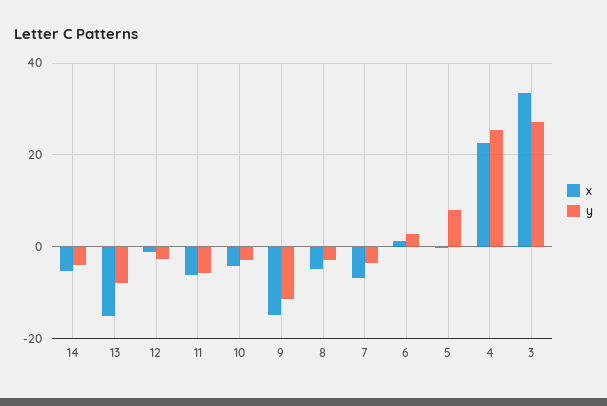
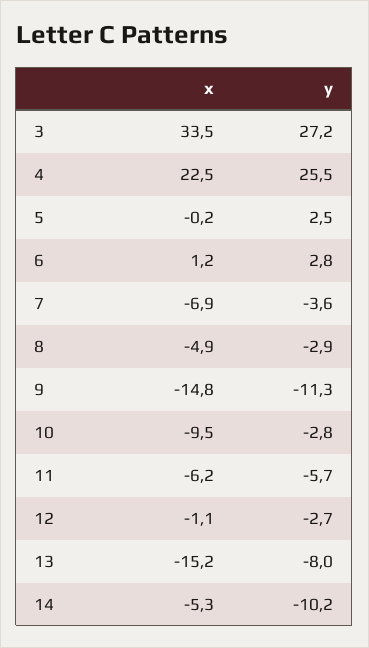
  {
    "x": {
      "14": -5.3,
      "13": -15.2,
      "12": -1.1,
      "11": -6.2,
-     "10": -4,
+     "10": -9.5,
      "9": -14.8,
      "8": -4.9,
      "7": -6.9,
      "6": 1.2,
      "5": -0.2,
      "4": 22.5,
      "3": 33.5
    },
    "y": {
-     "14": -4,
+     "14": -10.2,
      "13": -8,
      "12": -2.7,
      "11": -5.7,
      "10": -2.8,
      "9": -11.3,
      "8": -2.9,
      "7": -3.6,
      "6": 2.8,
-     "5": 8,
+     "5": 2.5,
      "4": 25.5,
      "3": 27.2
    }
  }

